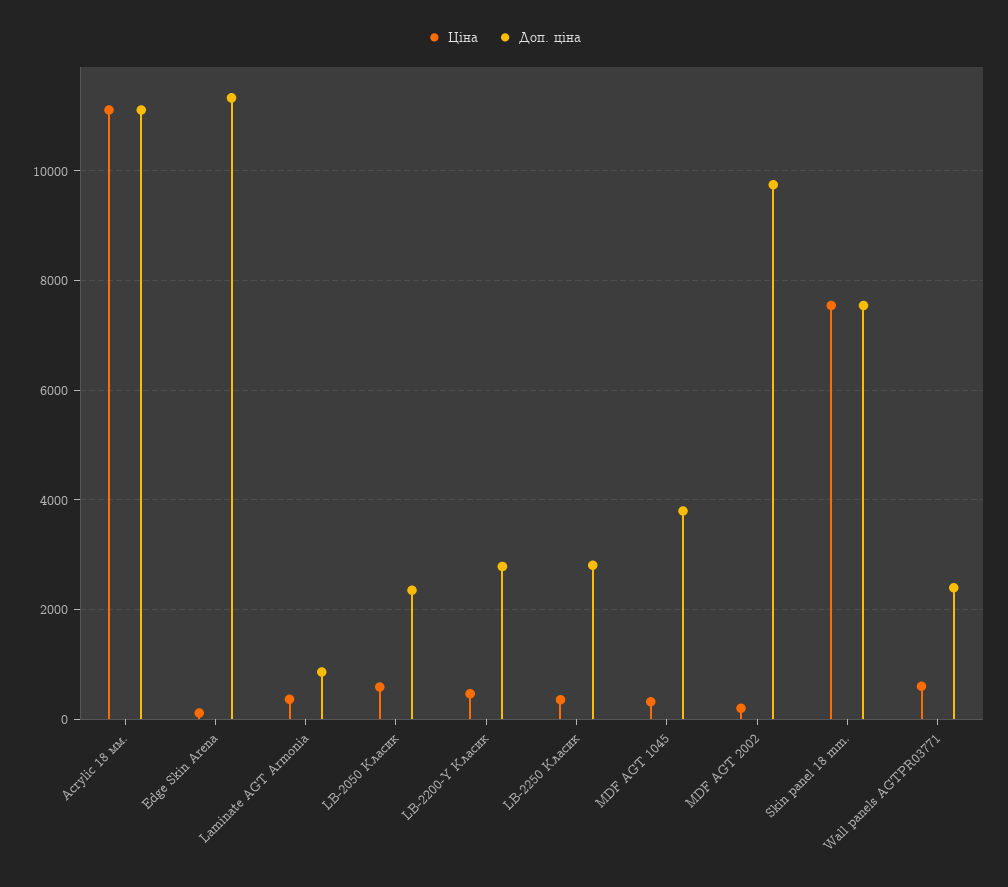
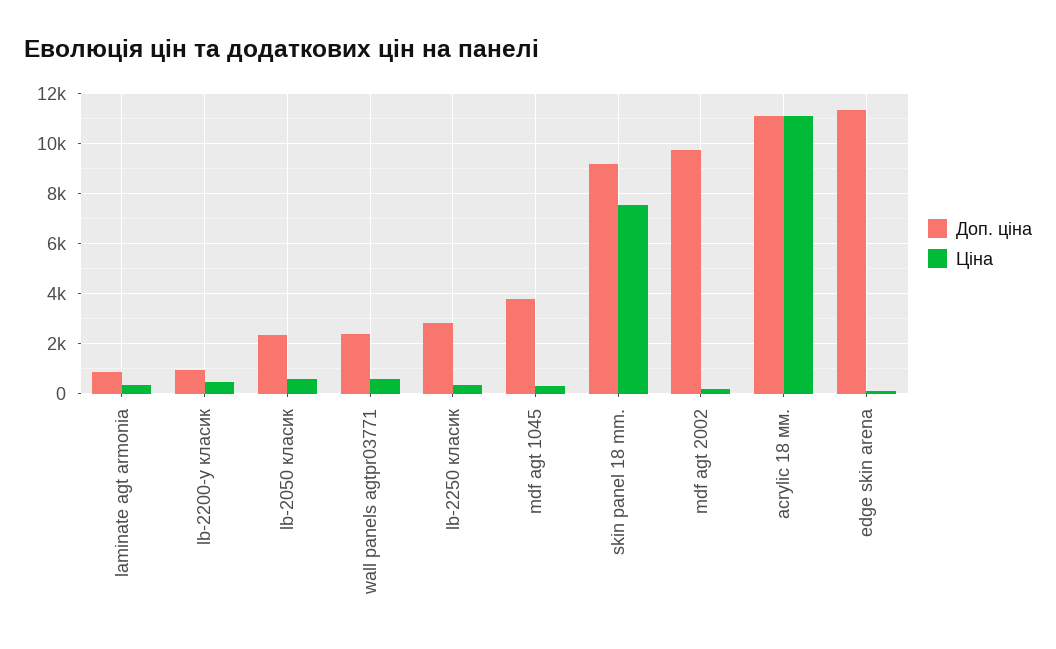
  {
    "Ціна": {
      "Acrylic 18 мм.": 11200,
      "Edge Skin Arena": 200,
      "Laminate AGT Armonia": 400,
      "LB-2050 Класик": 600,
      "LB-2200-Y Класик": 400,
      "LB-2250 Класик": 400,
      "MDF AGT 1045": 400,
      "MDF AGT 2002": 200,
      "Skin panel 18 mm.": 7600,
      "Wall panels AGTPR03771": 600
    },
    "Доп. ціна": {
      "Acrylic 18 мм.": 11200,
      "Edge Skin Arena": 11400,
      "Laminate AGT Armonia": 800,
      "LB-2050 Класик": 2400,
-     "LB-2200-Y Класик": 2800,
+     "LB-2200-Y Класик": 1000,
      "LB-2250 Класик": 2800,
      "MDF AGT 1045": 3800,
      "MDF AGT 2002": 9800,
-     "Skin panel 18 mm.": 7600,
+     "Skin panel 18 mm.": 9250,
      "Wall panels AGTPR03771": 2400
    }
  }

